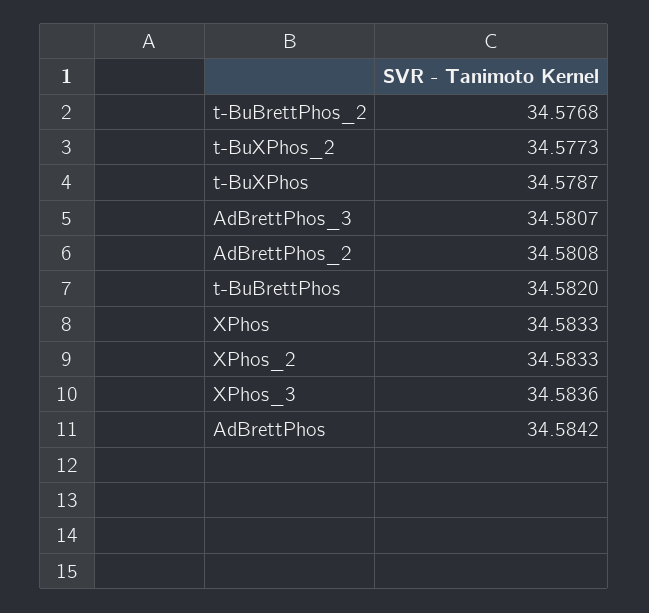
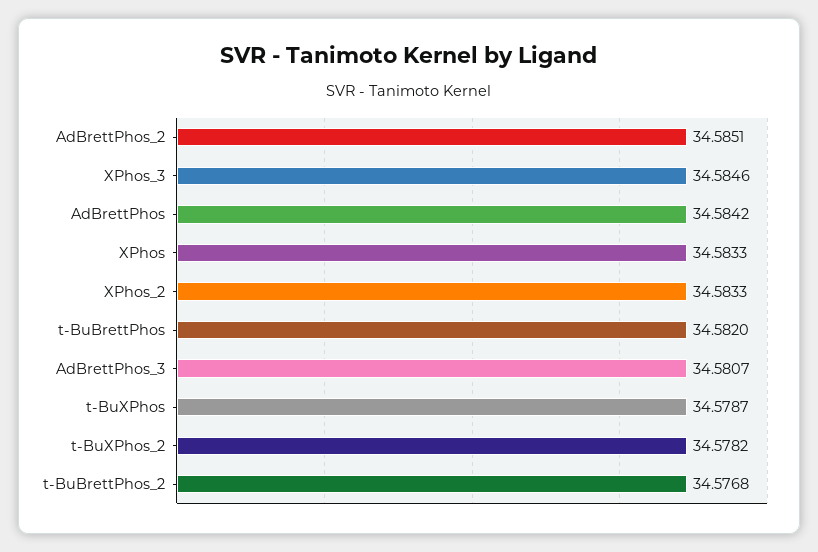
  {
    "t-BuBrettPhos_2": 34.5768,
-   "t-BuXPhos_2": 34.5773,
+   "t-BuXPhos_2": 34.5782,
    "t-BuXPhos": 34.5787,
    "AdBrettPhos_3": 34.5807,
-   "AdBrettPhos_2": 34.5808,
+   "AdBrettPhos_2": 34.5851,
    "t-BuBrettPhos": 34.582,
    "XPhos": 34.5833,
    "XPhos_2": 34.5833,
-   "XPhos_3": 34.5836,
+   "XPhos_3": 34.5846,
    "AdBrettPhos": 34.5842
  }

